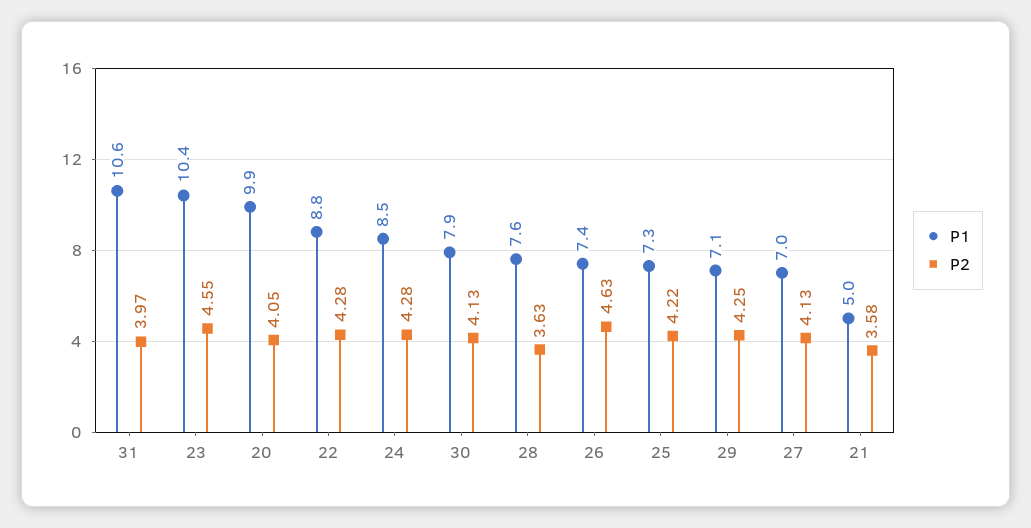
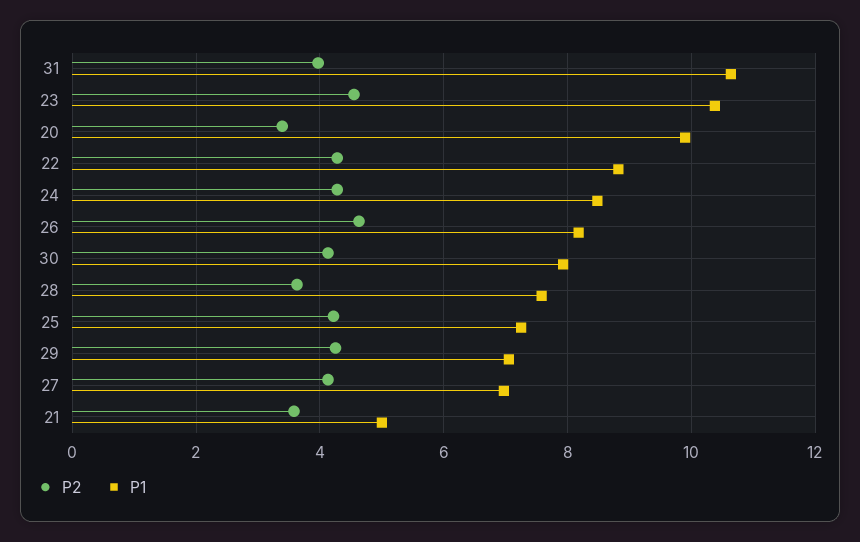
  {
    "P1": {
      "31": 10.6,
      "23": 10.4,
      "20": 9.9,
      "22": 8.8,
      "24": 8.5,
      "30": 7.9,
      "28": 7.6,
-     "26": 7.4,
+     "26": 8.2,
      "25": 7.3,
      "29": 7.1,
      "27": 7,
      "21": 5
    },
    "P2": {
      "31": 3.97,
      "23": 4.55,
-     "20": 4.05,
+     "20": 3.4,
      "22": 4.28,
      "24": 4.28,
      "30": 4.13,
      "28": 3.63,
      "26": 4.63,
      "25": 4.22,
      "29": 4.25,
      "27": 4.13,
      "21": 3.58
    }
  }

